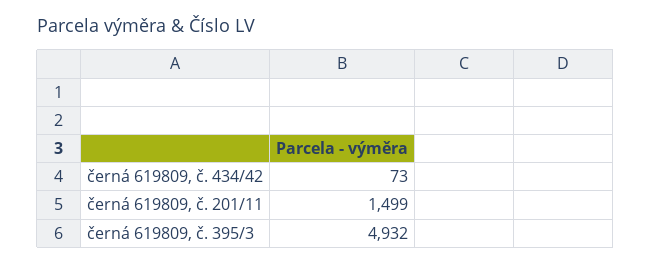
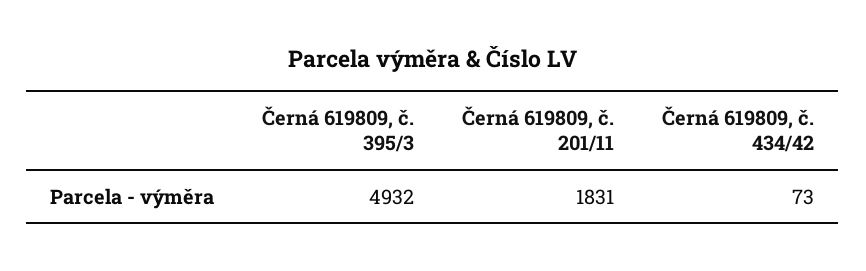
  {
    "černá 619809, č. 434/42": 73,
-   "černá 619809, č. 201/11": 1499,
+   "černá 619809, č. 201/11": 1831,
    "černá 619809, č. 395/3": 4932
  }

